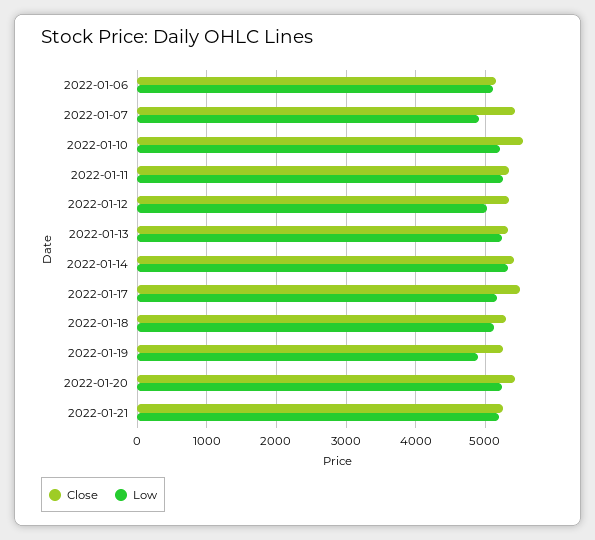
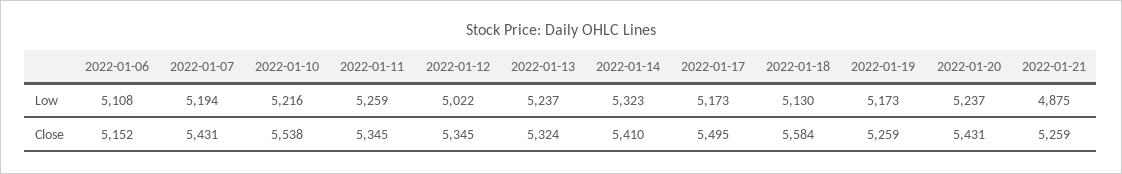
  {
    "Close": {
      "2022-01-06": 5152,
      "2022-01-07": 5431,
      "2022-01-10": 5538,
      "2022-01-11": 5345,
      "2022-01-12": 5345,
      "2022-01-13": 5324,
      "2022-01-14": 5410,
      "2022-01-17": 5495,
-     "2022-01-18": 5300,
+     "2022-01-18": 5584,
      "2022-01-19": 5259,
      "2022-01-20": 5431,
      "2022-01-21": 5259
    },
    "Low": {
      "2022-01-06": 5108,
-     "2022-01-07": 4900,
+     "2022-01-07": 5194,
      "2022-01-10": 5216,
      "2022-01-11": 5259,
      "2022-01-12": 5022,
      "2022-01-13": 5237,
      "2022-01-14": 5323,
      "2022-01-17": 5173,
      "2022-01-18": 5130,
-     "2022-01-19": 4900,
+     "2022-01-19": 5173,
      "2022-01-20": 5237,
-     "2022-01-21": 5200
+     "2022-01-21": 4875
    }
  }

